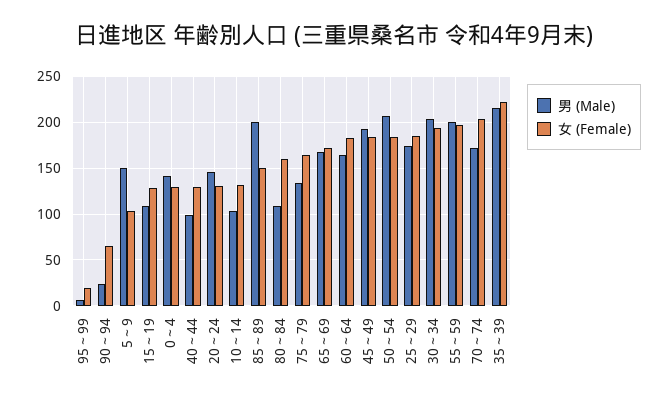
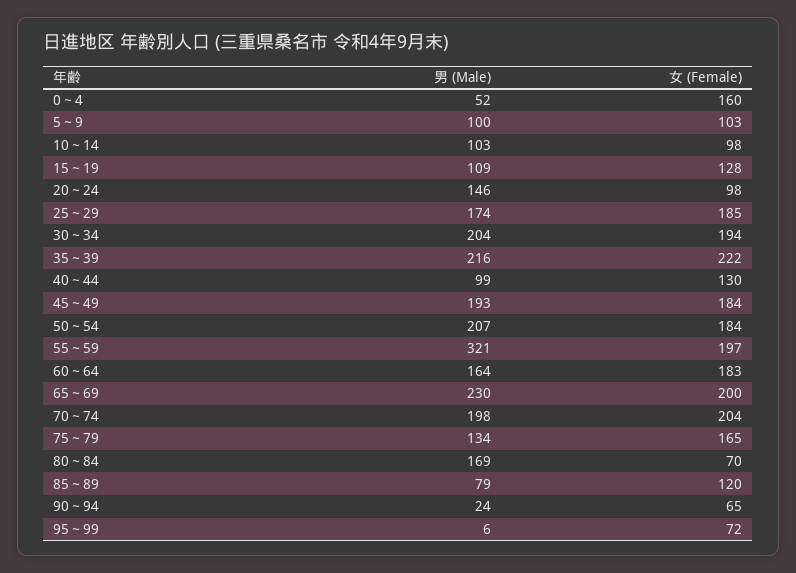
  {
    "男 (Male)": {
      "95～99": 6,
      "90～94": 24,
-     "5～9": 150,
+     "5～9": 100,
      "15～19": 109,
-     "0～4": 140,
+     "0～4": 52,
      "40～44": 99,
      "20～24": 146,
      "10～14": 103,
-     "85～89": 200,
+     "85～89": 79,
-     "80～84": 110,
+     "80～84": 169,
      "75～79": 134,
-     "65～69": 170,
+     "65～69": 230,
      "60～64": 164,
      "45～49": 193,
      "50～54": 207,
      "25～29": 174,
      "30～34": 204,
-     "55～59": 200,
+     "55～59": 321,
-     "70～74": 170,
+     "70～74": 198,
      "35～39": 216
    },
    "女 (Female)": {
-     "95～99": 20,
+     "95～99": 72,
      "90～94": 65,
      "5～9": 103,
      "15～19": 128,
-     "0～4": 130,
+     "0～4": 160,
      "40～44": 130,
-     "20～24": 130,
+     "20～24": 98,
-     "10～14": 130,
+     "10～14": 98,
-     "85～89": 150,
+     "85～89": 120,
-     "80～84": 160,
+     "80～84": 70,
      "75～79": 165,
-     "65～69": 170,
+     "65～69": 200,
      "60～64": 183,
      "45～49": 184,
      "50～54": 184,
      "25～29": 185,
      "30～34": 194,
      "55～59": 197,
      "70～74": 204,
      "35～39": 222
    }
  }

